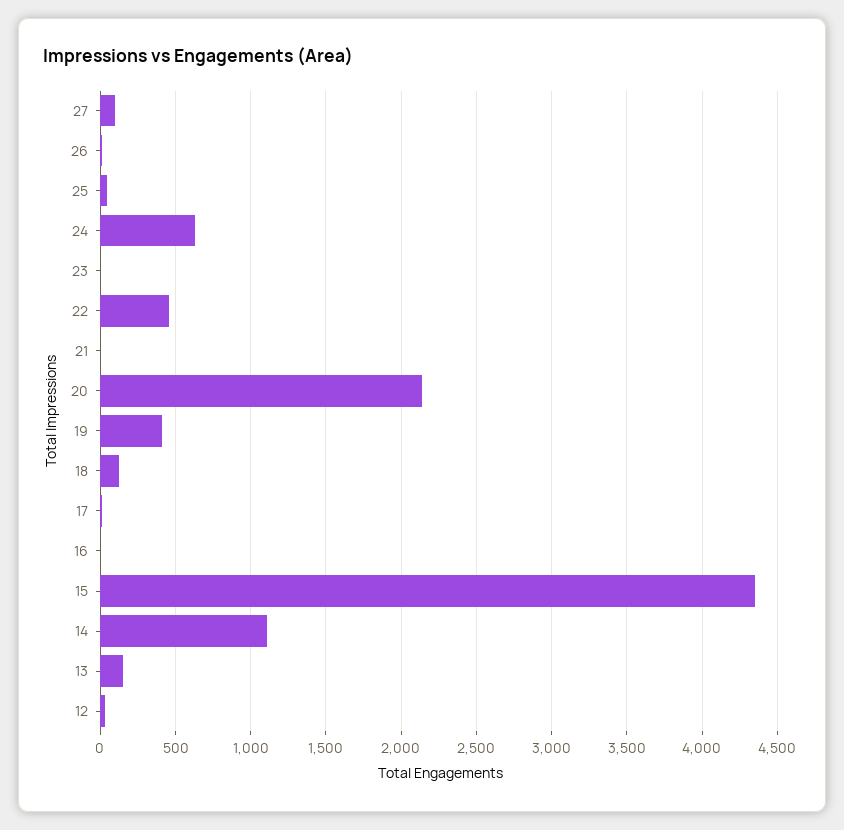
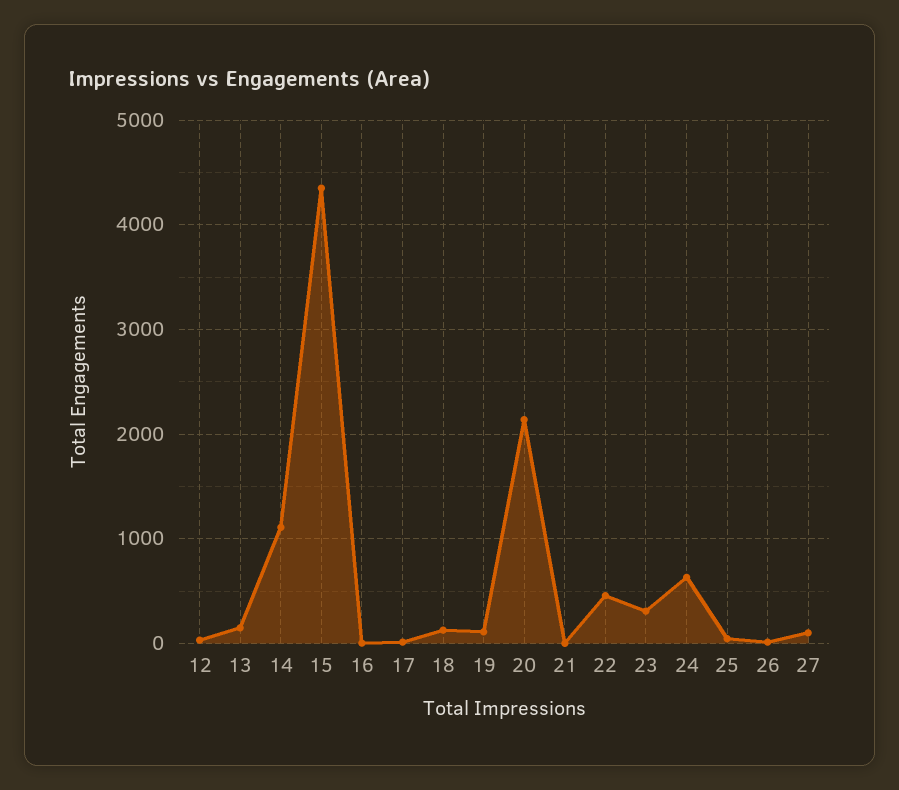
  {
    "27": 100,
    "26": 0,
    "25": 50,
    "24": 650,
-   "23": 0,
+   "23": 300,
    "22": 450,
    "21": 0,
    "20": 2150,
-   "19": 400,
+   "19": 100,
    "18": 150,
    "17": 0,
    "16": 0,
    "15": 4350,
    "14": 1100,
    "13": 150,
    "12": 50
  }

